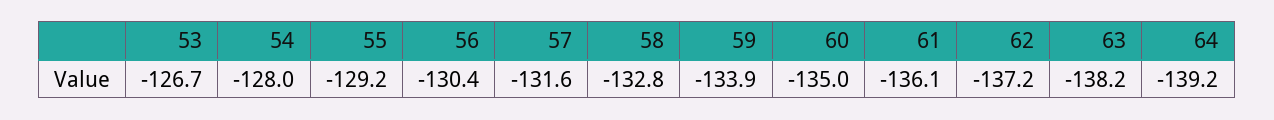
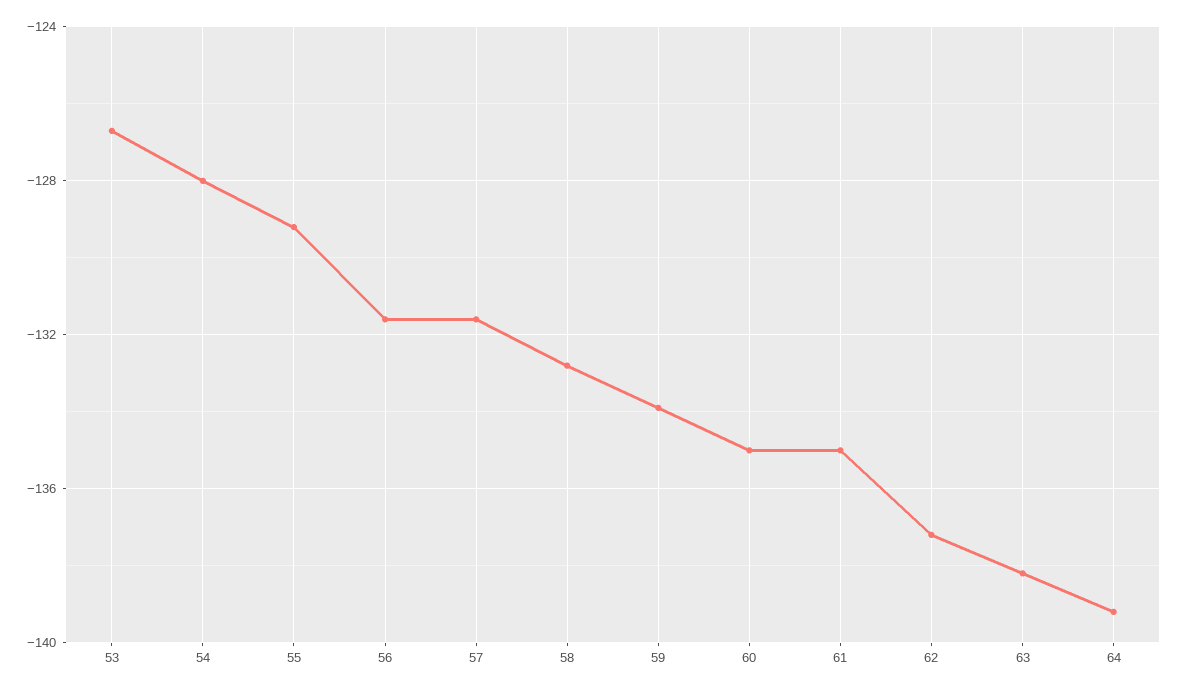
  {
    "53": -126.7,
    "54": -128,
    "55": -129.2,
-   "56": -130.4,
+   "56": -131.5,
    "57": -131.6,
    "58": -132.8,
    "59": -133.9,
    "60": -135,
-   "61": -136.1,
+   "61": -135,
    "62": -137.2,
    "63": -138.2,
    "64": -139.2
  }

